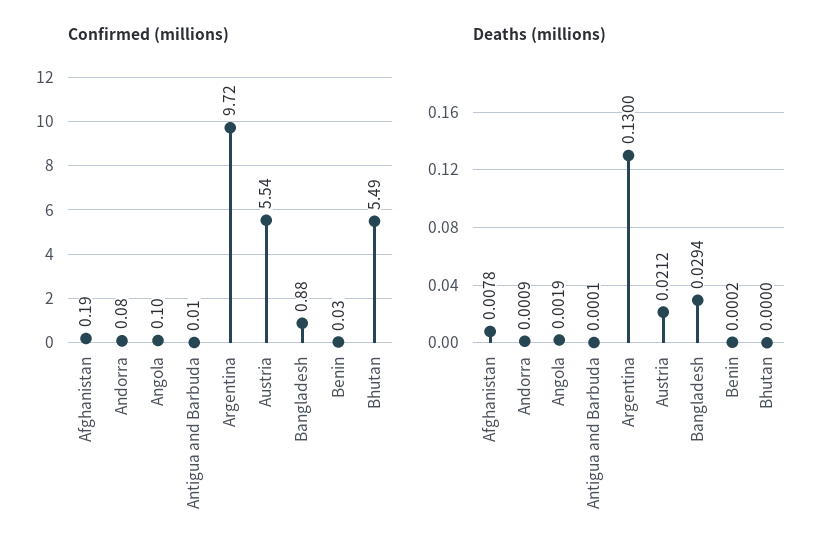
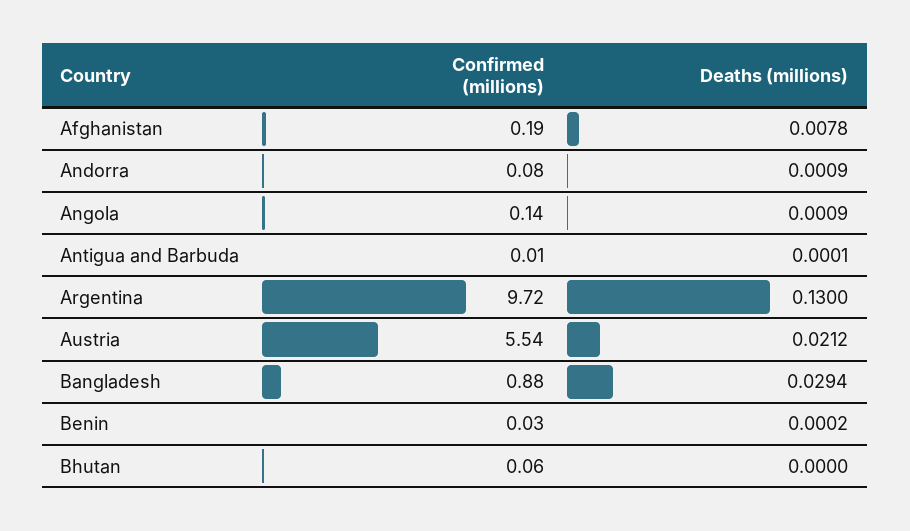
  {
    "Confirmed (millions)": {
      "Afghanistan": 0.19,
      "Andorra": 0.08,
-     "Angola": 0.1,
+     "Angola": 0.14,
      "Antigua and Barbuda": 0.01,
      "Argentina": 9.72,
      "Austria": 5.54,
      "Bangladesh": 0.88,
      "Benin": 0.03,
-     "Bhutan": 5.49
+     "Bhutan": 0.06
    },
    "Deaths (millions)": {
      "Afghanistan": 0.0078,
      "Andorra": 0.0009,
-     "Angola": 0.0019,
+     "Angola": 0.0009,
      "Antigua and Barbuda": 0.0001,
      "Argentina": 0.13,
      "Austria": 0.0212,
      "Bangladesh": 0.0294,
      "Benin": 0.0002,
      "Bhutan": 0
    }
  }

